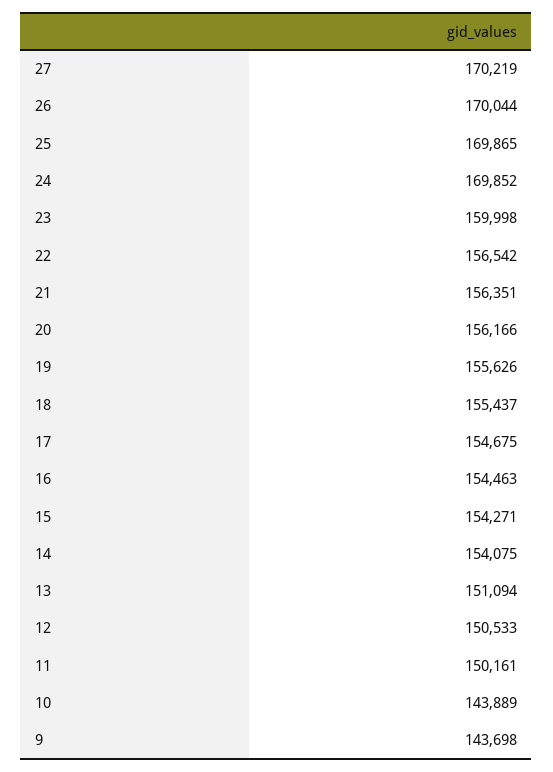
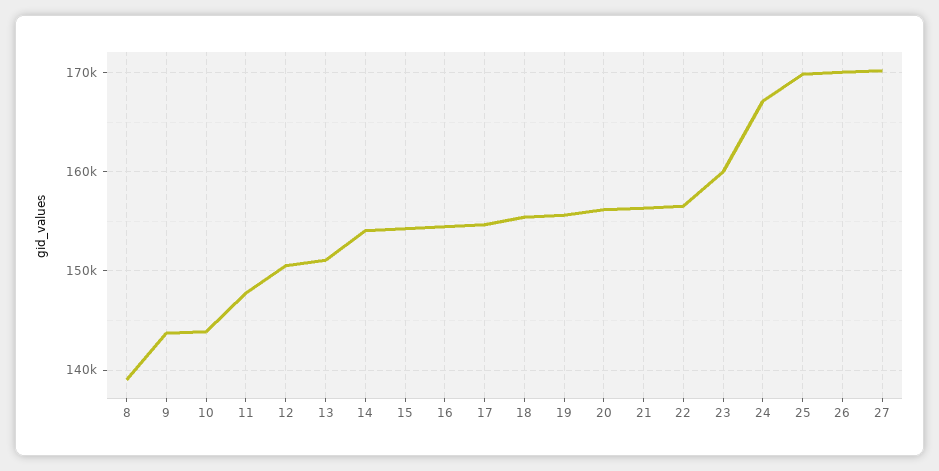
  {
    "27": 170219,
    "26": 170044,
    "25": 169865,
-   "24": 169852,
+   "24": 167000,
    "23": 159998,
    "22": 156542,
    "21": 156351,
    "20": 156166,
    "19": 155626,
    "18": 155437,
    "17": 154675,
    "16": 154463,
    "15": 154271,
    "14": 154075,
    "13": 151094,
    "12": 150533,
-   "11": 150161,
+   "11": 148000,
    "10": 143889,
-   "9": 143698
+   "9": 143698,
+   "8": 139000
  }

